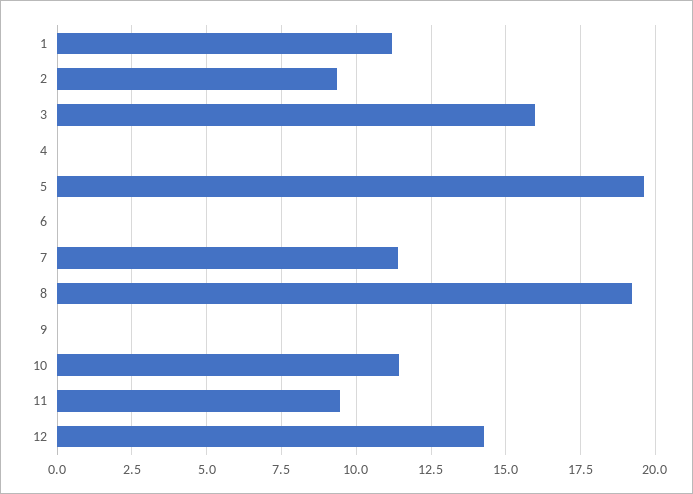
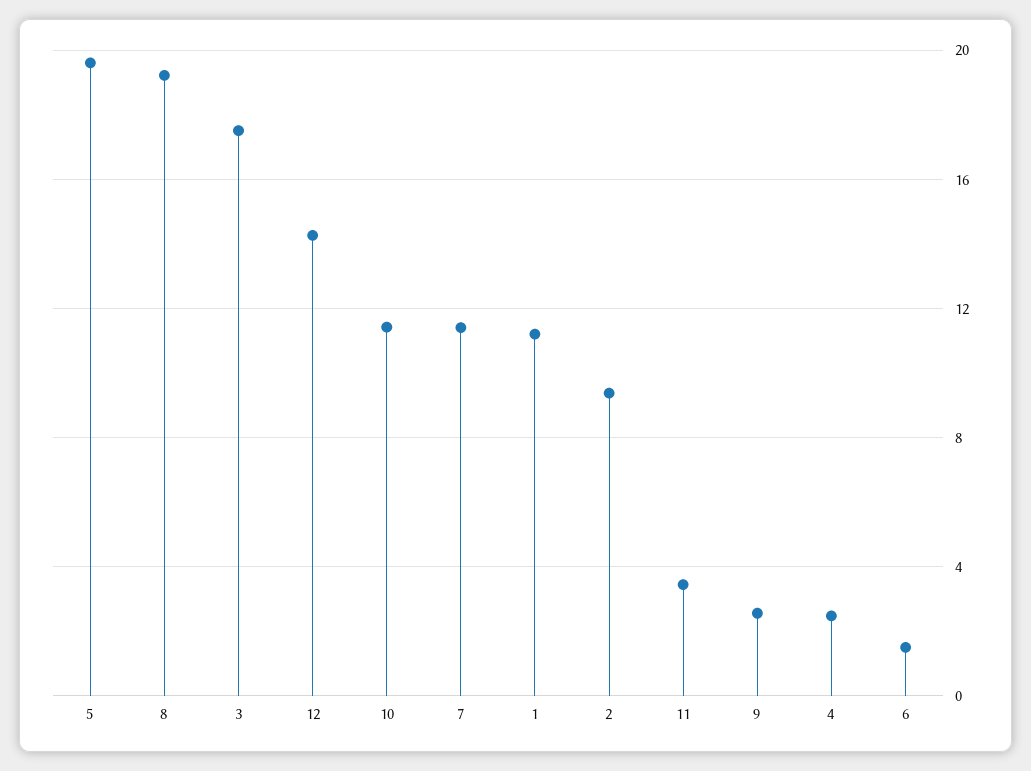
  {
    "1": 11.25,
    "2": 9.25,
-   "3": 16,
+   "3": 17.5,
-   "4": 0,
+   "4": 2.5,
    "5": 19.5,
-   "6": 0,
+   "6": 1.5,
    "7": 11.5,
    "8": 19.25,
-   "9": 0,
+   "9": 2.5,
    "10": 11.5,
-   "11": 9.5,
+   "11": 3.5,
    "12": 14.25
  }

